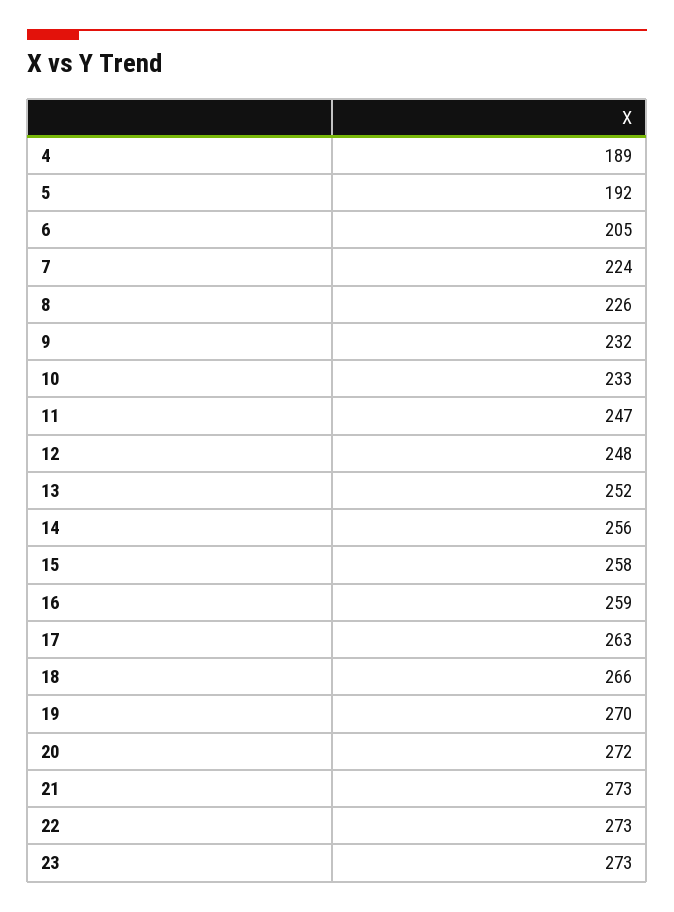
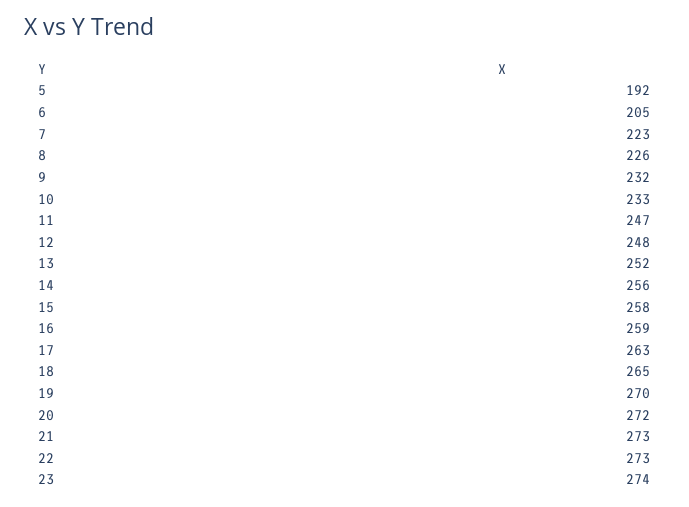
  {
-   "4": 189,
    "5": 192,
    "6": 205,
-   "7": 224,
+   "7": 223,
    "8": 226,
    "9": 232,
    "10": 233,
    "11": 247,
    "12": 248,
    "13": 252,
    "14": 256,
    "15": 258,
    "16": 259,
    "17": 263,
-   "18": 266,
+   "18": 265,
    "19": 270,
    "20": 272,
    "21": 273,
    "22": 273,
-   "23": 273
+   "23": 274
  }

